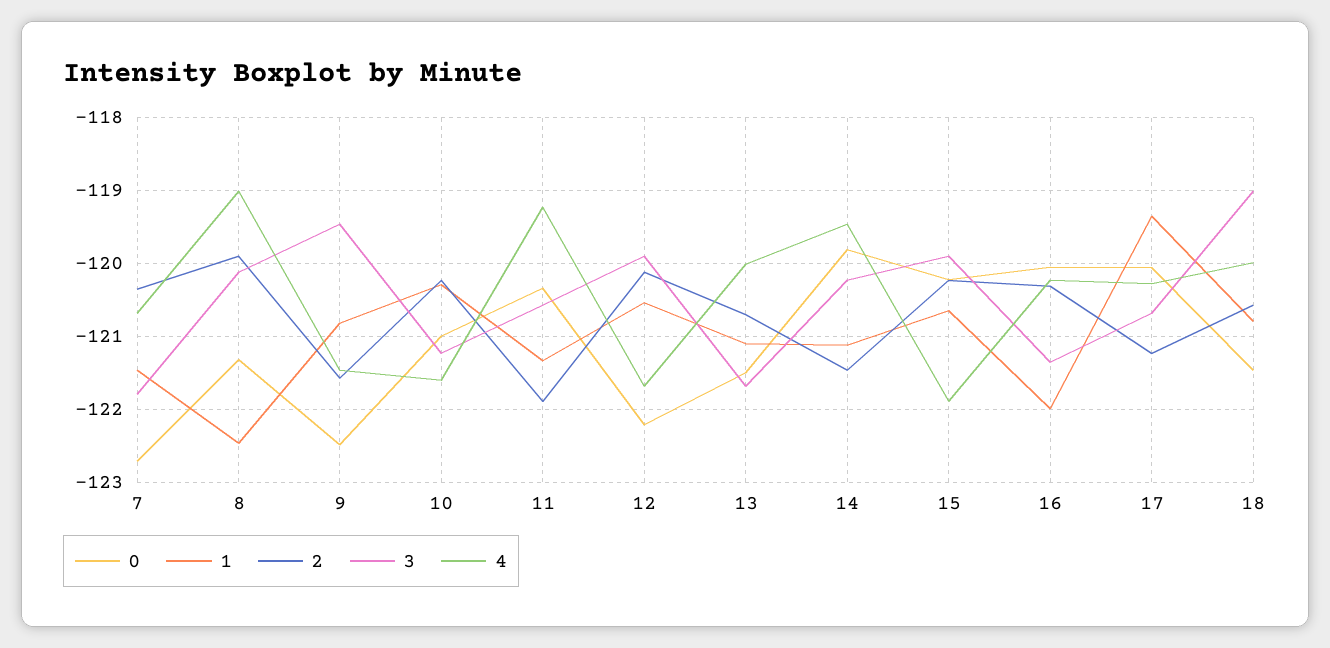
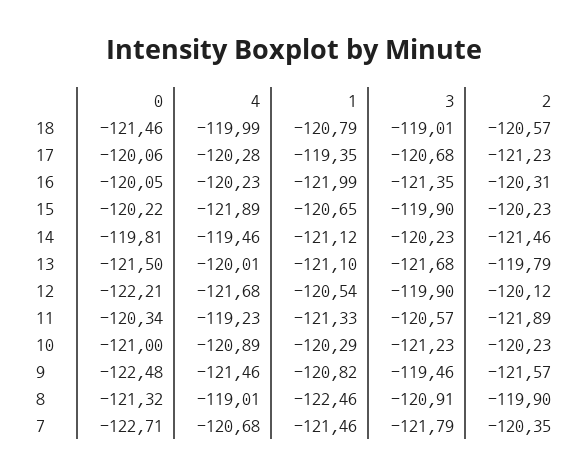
  {
    "0": {
      "7": -122.71,
      "8": -121.32,
      "9": -122.48,
      "10": -121,
      "11": -120.34,
      "12": -122.21,
      "13": -121.5,
      "14": -119.81,
      "15": -120.22,
      "16": -120.05,
      "17": -120.06,
      "18": -121.46
    },
    "1": {
      "7": -121.46,
      "8": -122.46,
      "9": -120.82,
      "10": -120.29,
      "11": -121.33,
      "12": -120.54,
      "13": -121.1,
      "14": -121.12,
      "15": -120.65,
      "16": -121.99,
      "17": -119.35,
      "18": -120.79
    },
    "2": {
      "7": -120.35,
      "8": -119.9,
      "9": -121.57,
      "10": -120.23,
      "11": -121.89,
      "12": -120.12,
-     "13": -120.7,
+     "13": -119.79,
      "14": -121.46,
      "15": -120.23,
      "16": -120.31,
      "17": -121.23,
      "18": -120.57
    },
    "3": {
      "7": -121.79,
-     "8": -120.1,
+     "8": -120.91,
      "9": -119.46,
      "10": -121.23,
      "11": -120.57,
      "12": -119.9,
      "13": -121.68,
      "14": -120.23,
      "15": -119.9,
      "16": -121.35,
      "17": -120.68,
      "18": -119.01
    },
    "4": {
      "7": -120.68,
      "8": -119.01,
      "9": -121.46,
-     "10": -121.6,
+     "10": -120.89,
      "11": -119.23,
      "12": -121.68,
      "13": -120.01,
      "14": -119.46,
      "15": -121.89,
      "16": -120.23,
      "17": -120.28,
      "18": -119.99
    }
  }

